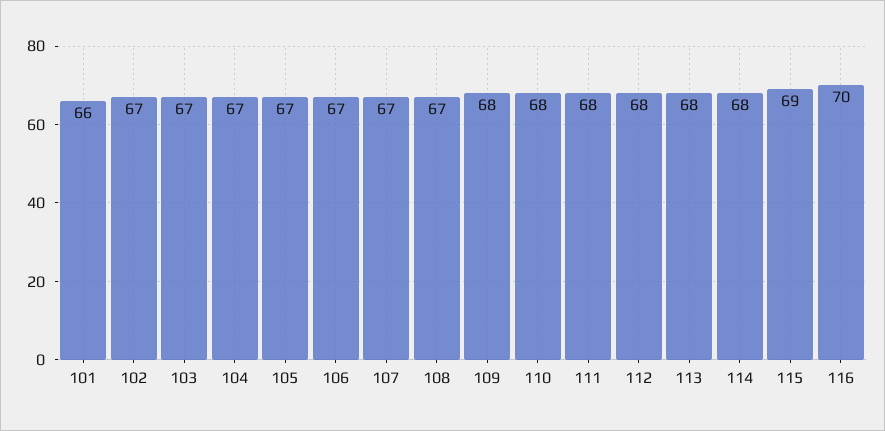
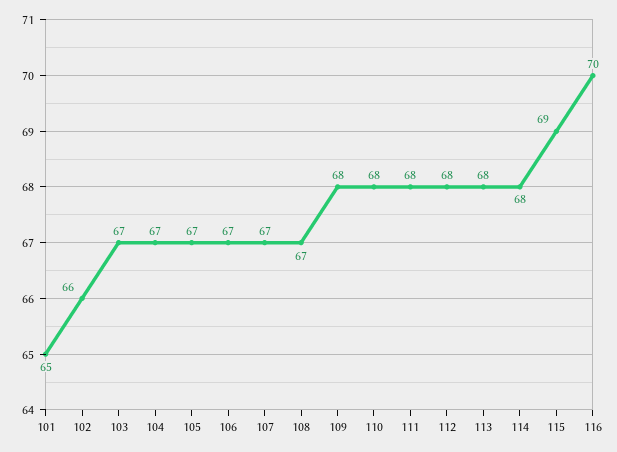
  {
-   "101": 66,
+   "101": 65,
-   "102": 67,
+   "102": 66,
    "103": 67,
    "104": 67,
    "105": 67,
    "106": 67,
    "107": 67,
    "108": 67,
    "109": 68,
    "110": 68,
    "111": 68,
    "112": 68,
    "113": 68,
    "114": 68,
    "115": 69,
    "116": 70
  }

